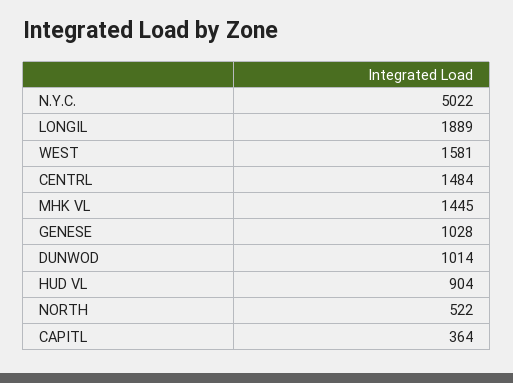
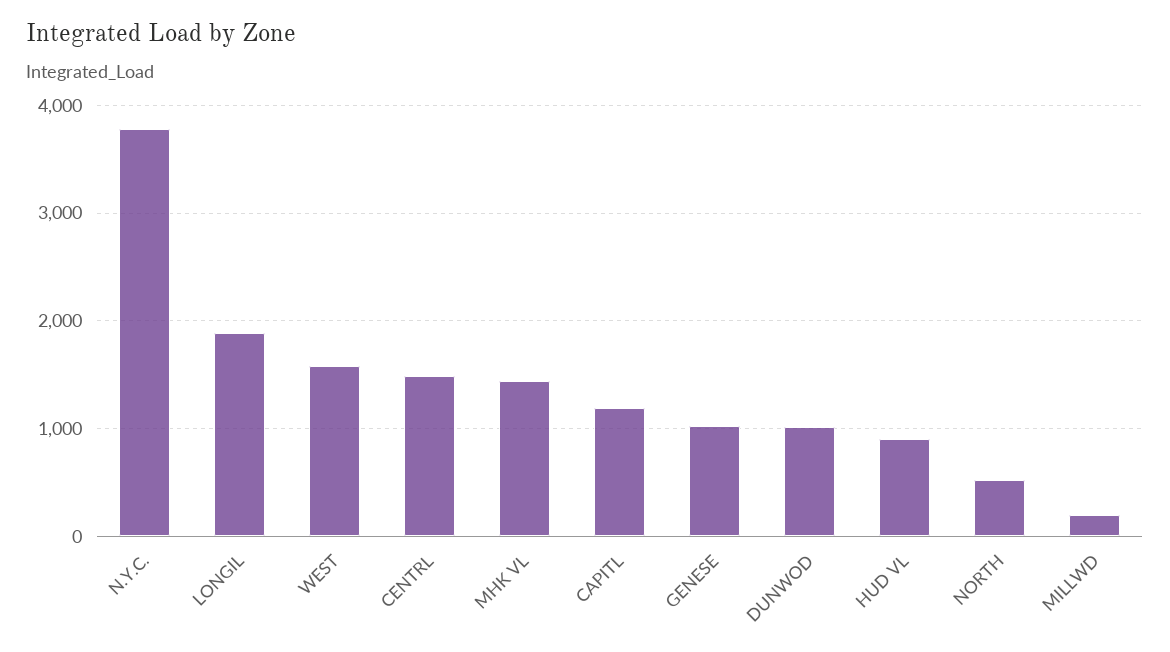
  {
-   "N.Y.C.": 5022,
+   "N.Y.C.": 3800,
    "LONGIL": 1889,
    "WEST": 1581,
    "CENTRL": 1484,
    "MHK VL": 1445,
    "GENESE": 1028,
    "DUNWOD": 1014,
    "HUD VL": 904,
    "NORTH": 522,
-   "CAPITL": 364
+   "CAPITL": 1200,
+   "MILLWD": 200
  }

